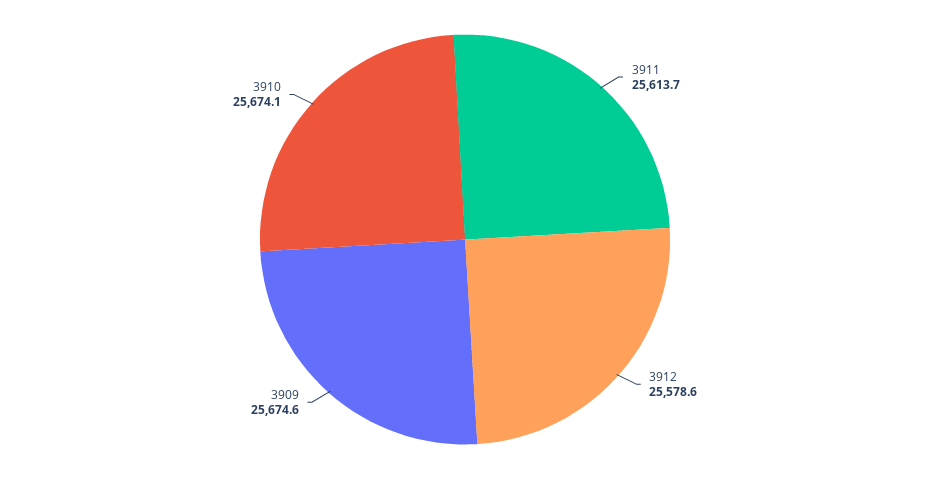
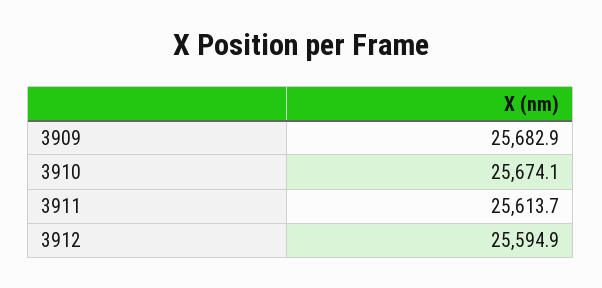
  {
    "3911": 25613.7,
-   "3912": 25578.6,
+   "3912": 25594.9,
-   "3909": 25674.6,
+   "3909": 25682.9,
    "3910": 25674.1
  }

